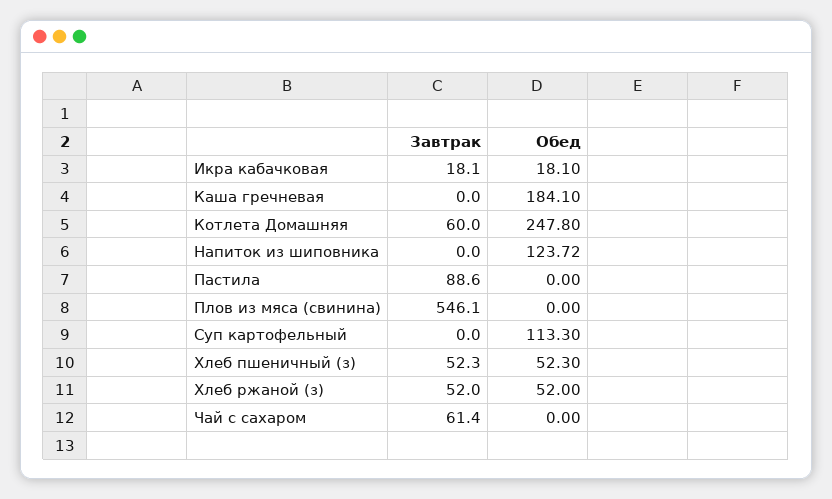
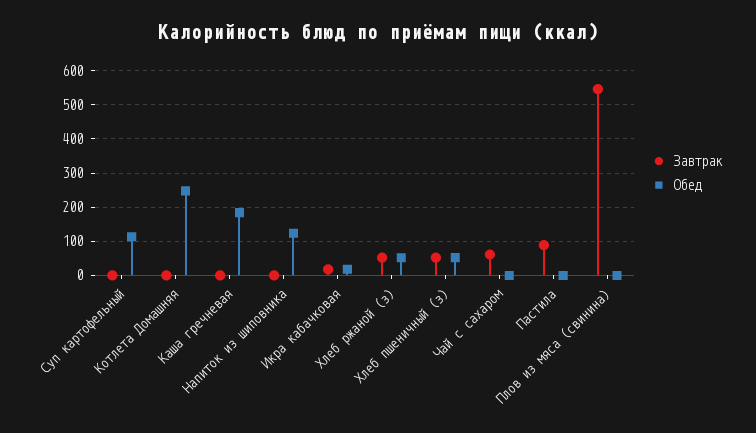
  {
    "Завтрак": {
      "Икра кабачковая": 18.1,
      "Каша гречневая": 0,
-     "Котлета Домашняя": 60,
+     "Котлета Домашняя": 0,
      "Напиток из шиповника": 0,
      "Пастила": 88.6,
      "Плов из мяса (свинина)": 546.1,
      "Суп картофельный": 0,
      "Хлеб пшеничный (з)": 52.3,
      "Хлеб ржаной (з)": 52,
      "Чай с сахаром": 61.4
    },
    "Обед": {
      "Икра кабачковая": 18.1,
      "Каша гречневая": 184.1,
      "Котлета Домашняя": 247.8,
      "Напиток из шиповника": 123.72,
      "Пастила": 0,
      "Плов из мяса (свинина)": 0,
      "Суп картофельный": 113.3,
      "Хлеб пшеничный (з)": 52.3,
      "Хлеб ржаной (з)": 52,
      "Чай с сахаром": 0
    }
  }

